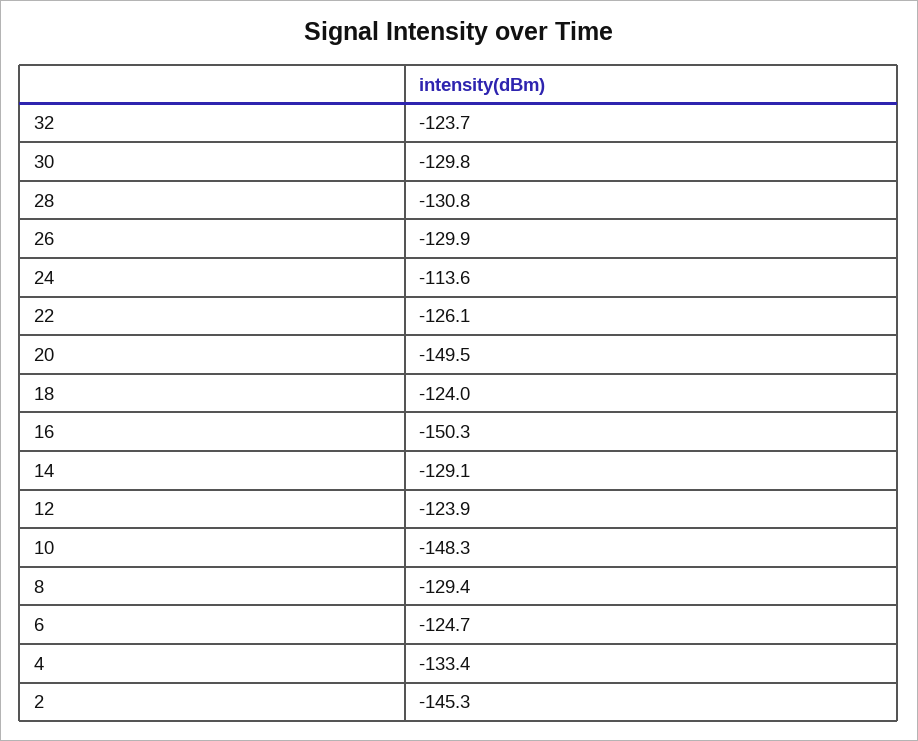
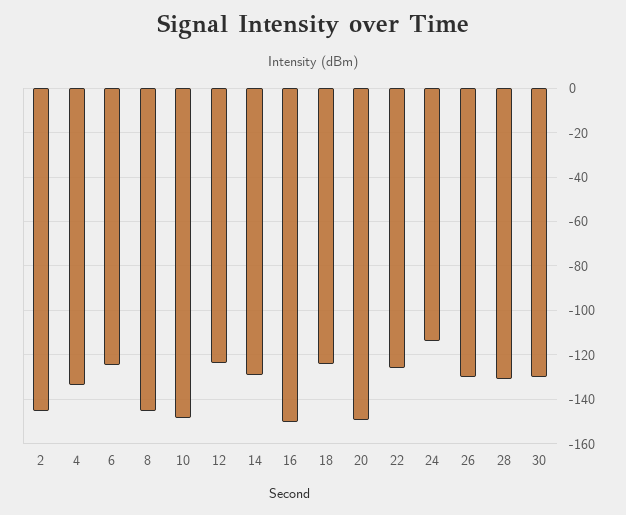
  {
-   "32": -123.7,
    "30": -129.8,
    "28": -130.8,
    "26": -129.9,
    "24": -113.6,
    "22": -126.1,
    "20": -149.5,
    "18": -124,
    "16": -150.3,
    "14": -129.1,
    "12": -123.9,
    "10": -148.3,
-   "8": -129.4,
+   "8": -145,
    "6": -124.7,
    "4": -133.4,
    "2": -145.3
  }

